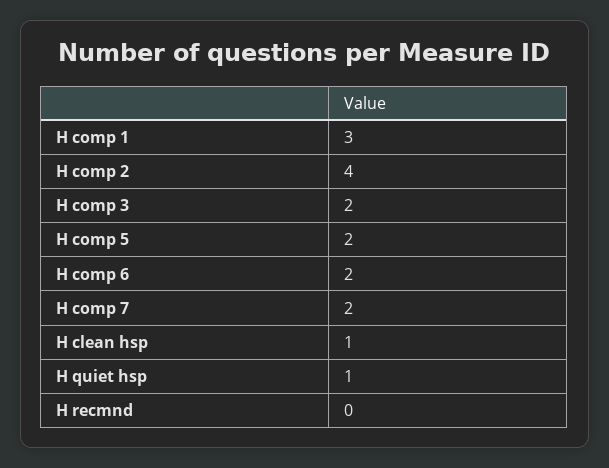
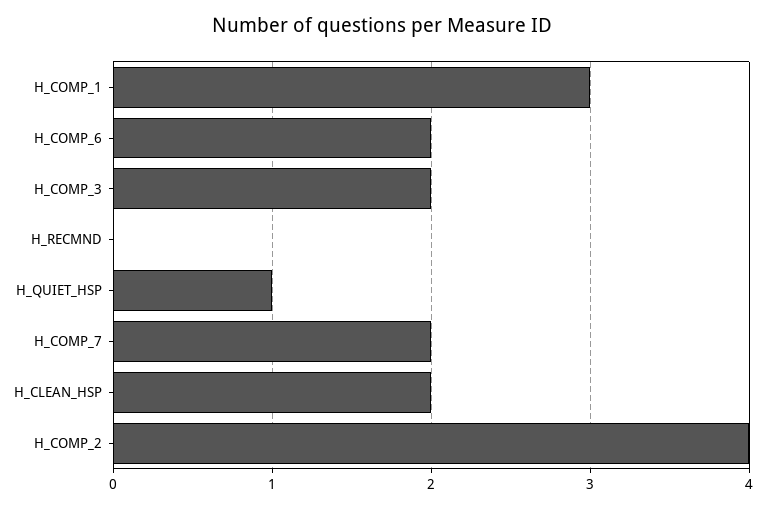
  {
    "H comp 1": 3,
    "H comp 2": 4,
    "H comp 3": 2,
-   "H comp 5": 2,
    "H comp 6": 2,
    "H comp 7": 2,
-   "H clean hsp": 1,
+   "H clean hsp": 2,
    "H quiet hsp": 1,
    "H recmnd": 0
  }

